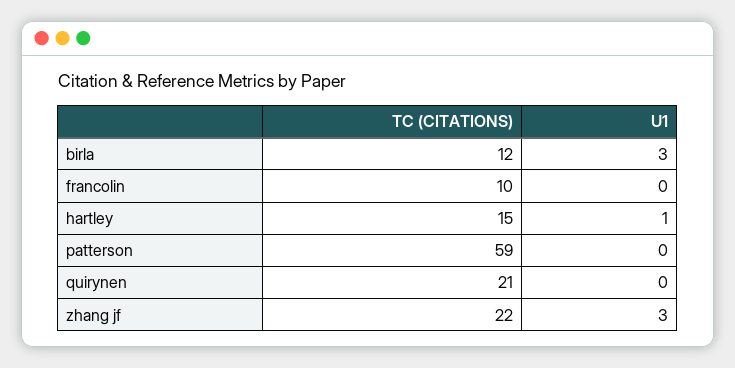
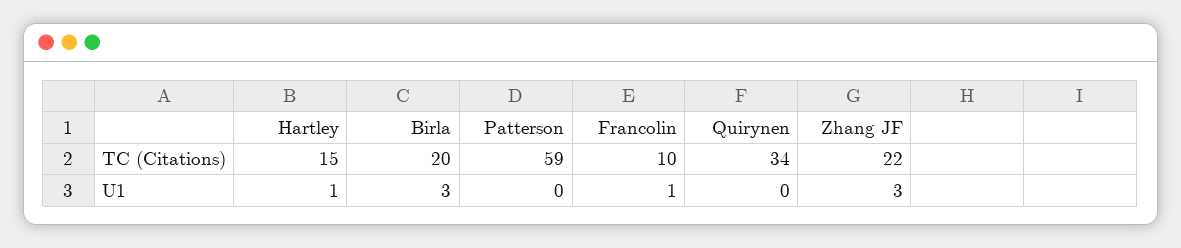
  {
    "TC (CITATIONS)": {
-     "birla": 12,
+     "birla": 20,
      "francolin": 10,
      "hartley": 15,
      "patterson": 59,
-     "quirynen": 21,
+     "quirynen": 34,
      "zhang jf": 22
    },
    "U1": {
      "birla": 3,
-     "francolin": 0,
+     "francolin": 1,
      "hartley": 1,
      "patterson": 0,
      "quirynen": 0,
      "zhang jf": 3
    }
  }

